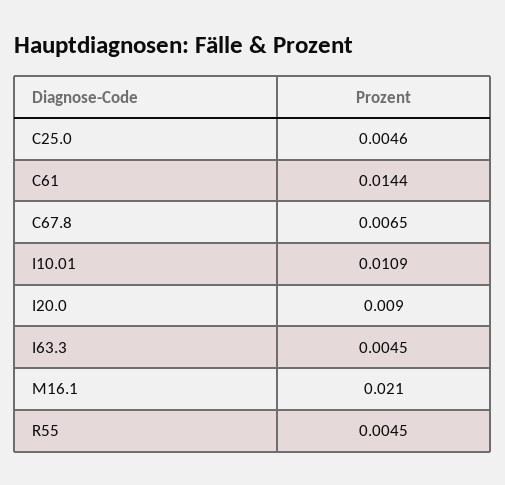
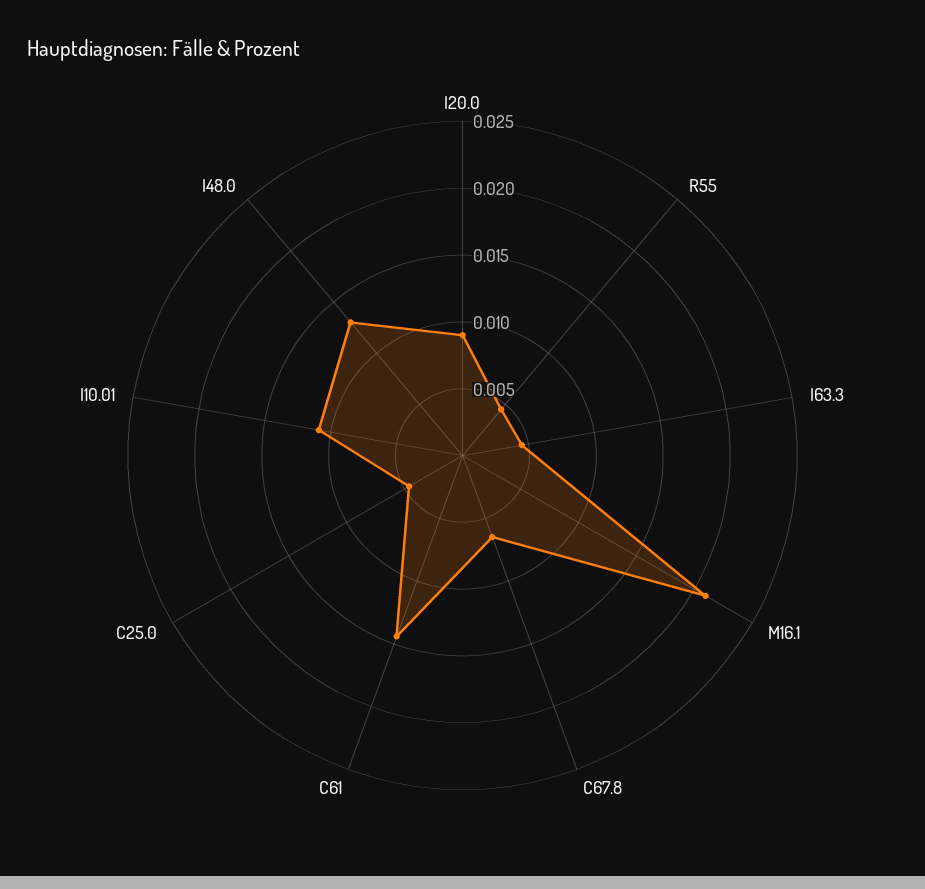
  {
    "C25.0": 0.0046,
    "C61": 0.0144,
    "C67.8": 0.0065,
    "I10.01": 0.0109,
    "I20.0": 0.009,
    "I63.3": 0.0045,
    "M16.1": 0.021,
-   "R55": 0.0045
+   "R55": 0.0045,
+   "I48.0": 0.013
  }

